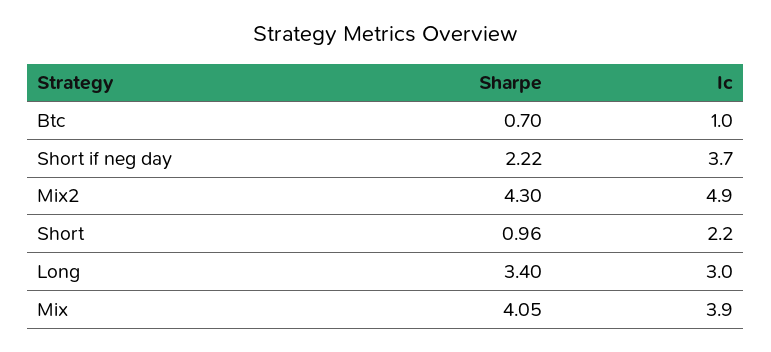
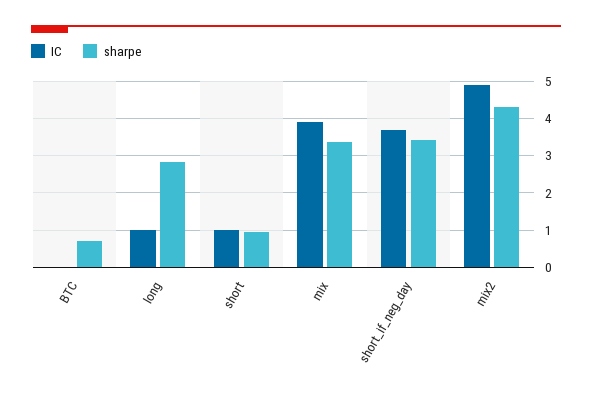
  {
    "Sharpe": {
      "Btc": 0.7,
-     "Short if neg day": 2.22,
+     "Short if neg day": 3.4,
      "Mix2": 4.3,
      "Short": 0.96,
-     "Long": 3.4,
+     "Long": 2.8,
-     "Mix": 4.05
+     "Mix": 3.4
    },
    "Ic": {
-     "Btc": 1,
+     "Btc": 0,
      "Short if neg day": 3.7,
      "Mix2": 4.9,
-     "Short": 2.2,
+     "Short": 1,
-     "Long": 3,
+     "Long": 1,
      "Mix": 3.9
    }
  }

